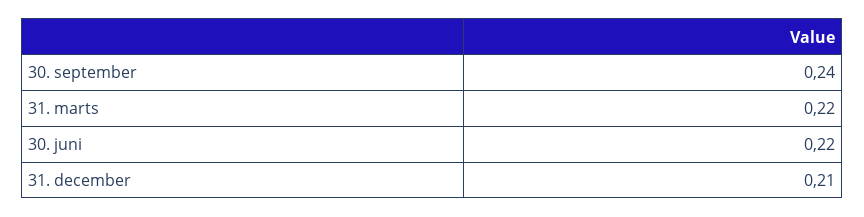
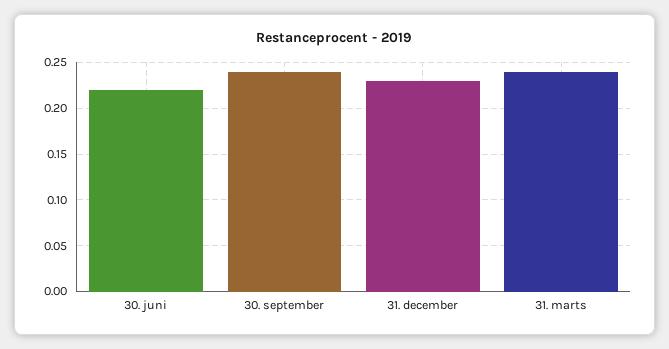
  {
    "30. september": 0.24,
-   "31. marts": 0.22,
+   "31. marts": 0.24,
    "30. juni": 0.22,
-   "31. december": 0.21
+   "31. december": 0.23
  }

